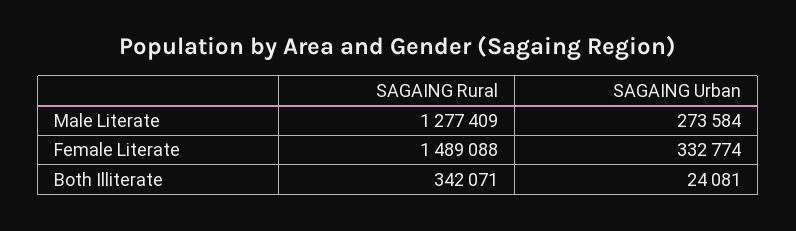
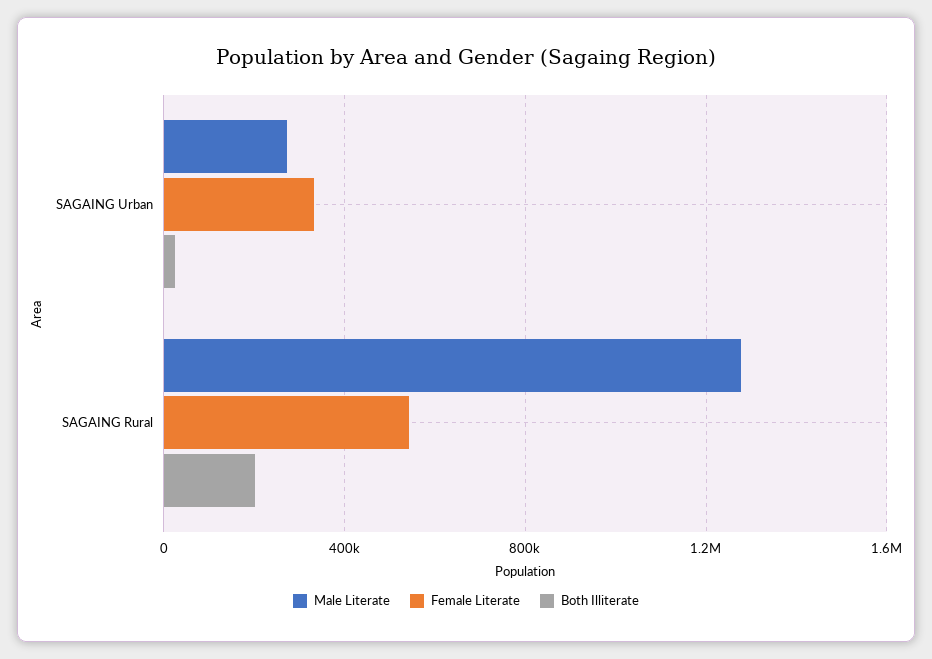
  {
    "Male Literate": {
      "SAGAING Rural": 1277409,
      "SAGAING Urban": 273584
    },
    "Female Literate": {
-     "SAGAING Rural": 1489088,
+     "SAGAING Rural": 550000,
      "SAGAING Urban": 332774
    },
    "Both Illiterate": {
-     "SAGAING Rural": 342071,
+     "SAGAING Rural": 200000,
      "SAGAING Urban": 24081
    }
  }

